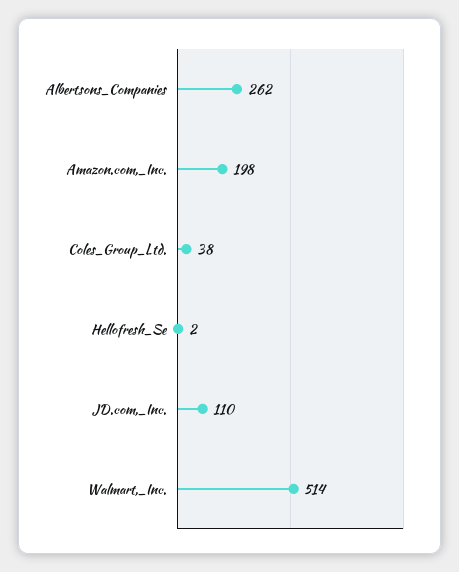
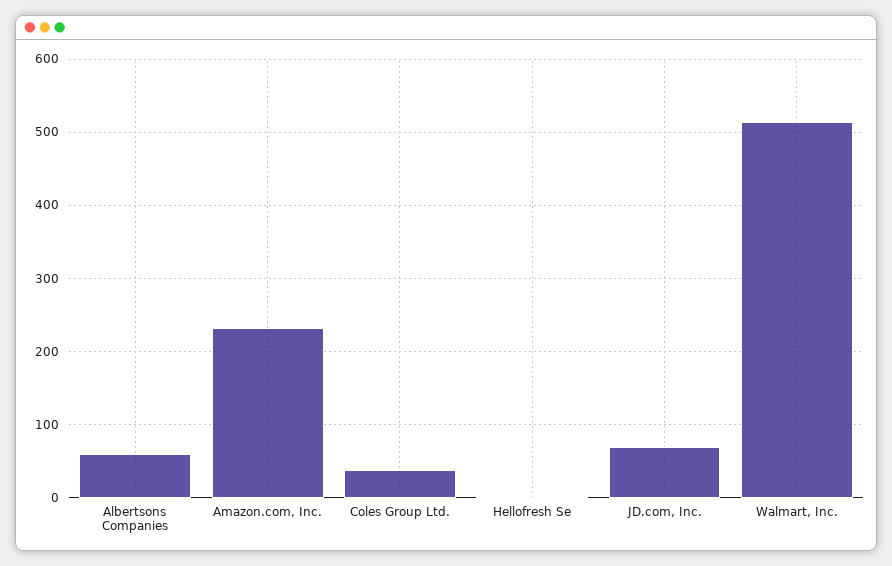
  {
-   "Albertsons_Companies": 262,
+   "Albertsons_Companies": 60,
-   "Amazon.com,_Inc.": 198,
+   "Amazon.com,_Inc.": 230,
    "Coles_Group_Ltd.": 38,
    "Hellofresh_Se": 2,
-   "JD.com,_Inc.": 110,
+   "JD.com,_Inc.": 70,
    "Walmart,_Inc.": 514
  }

